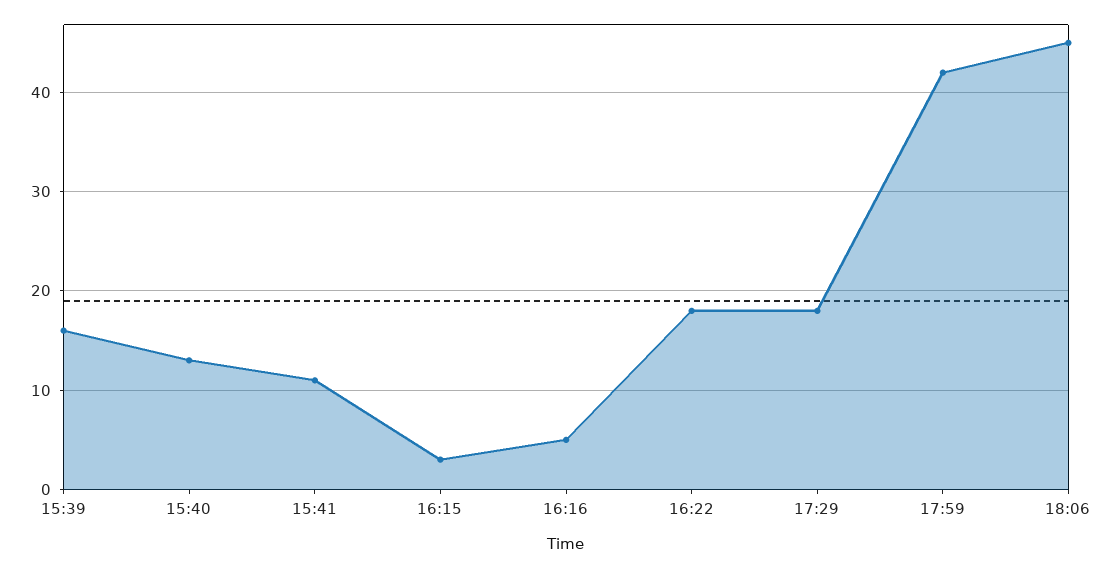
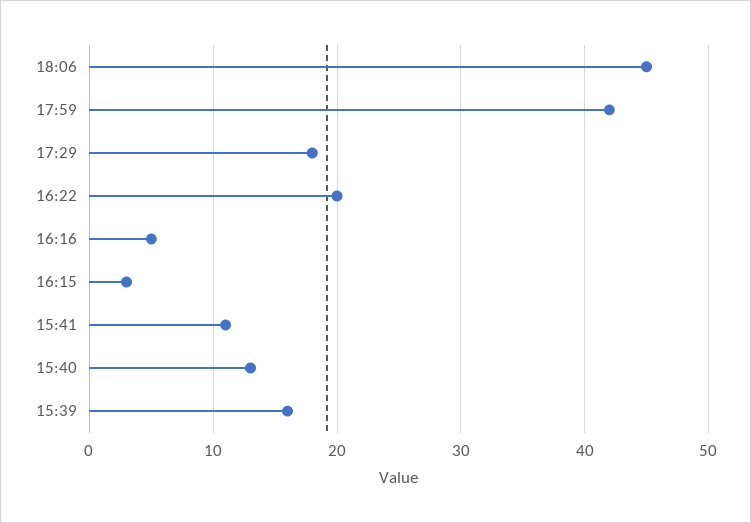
  {
    "15:39": 16,
    "15:40": 13,
    "15:41": 11,
    "16:15": 3,
    "16:16": 5,
-   "16:22": 18,
+   "16:22": 20,
    "17:29": 18,
    "17:59": 42,
    "18:06": 45
  }

